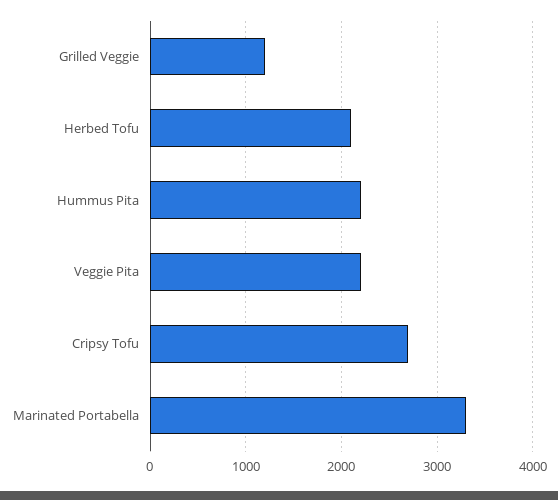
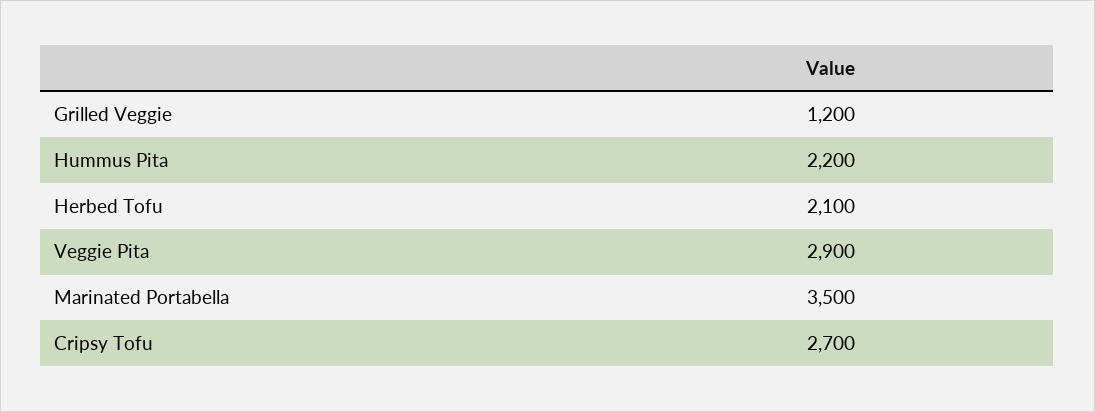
  {
    "Grilled Veggie": 1200,
    "Herbed Tofu": 2100,
    "Hummus Pita": 2200,
-   "Veggie Pita": 2200,
+   "Veggie Pita": 2900,
    "Cripsy Tofu": 2700,
-   "Marinated Portabella": 3300
+   "Marinated Portabella": 3500
  }

